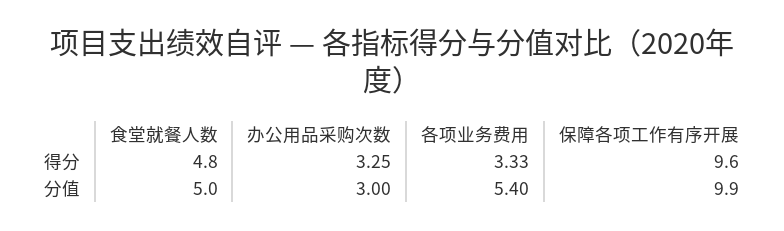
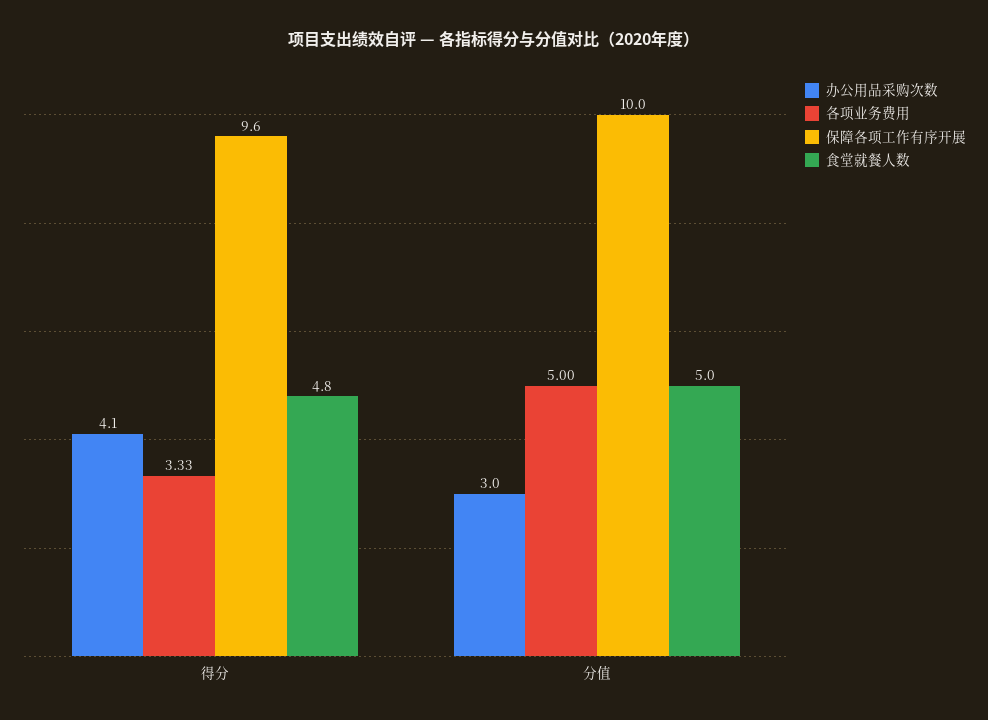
  {
    "食堂就餐人数": {
      "得分": 4.8,
      "分值": 5
    },
    "办公用品采购次数": {
-     "得分": 3.25,
+     "得分": 4.1,
      "分值": 3
    },
    "各项业务费用": {
      "得分": 3.33,
-     "分值": 5.4
+     "分值": 5
    },
    "保障各项工作有序开展": {
      "得分": 9.6,
-     "分值": 9.9
+     "分值": 10
    }
  }

